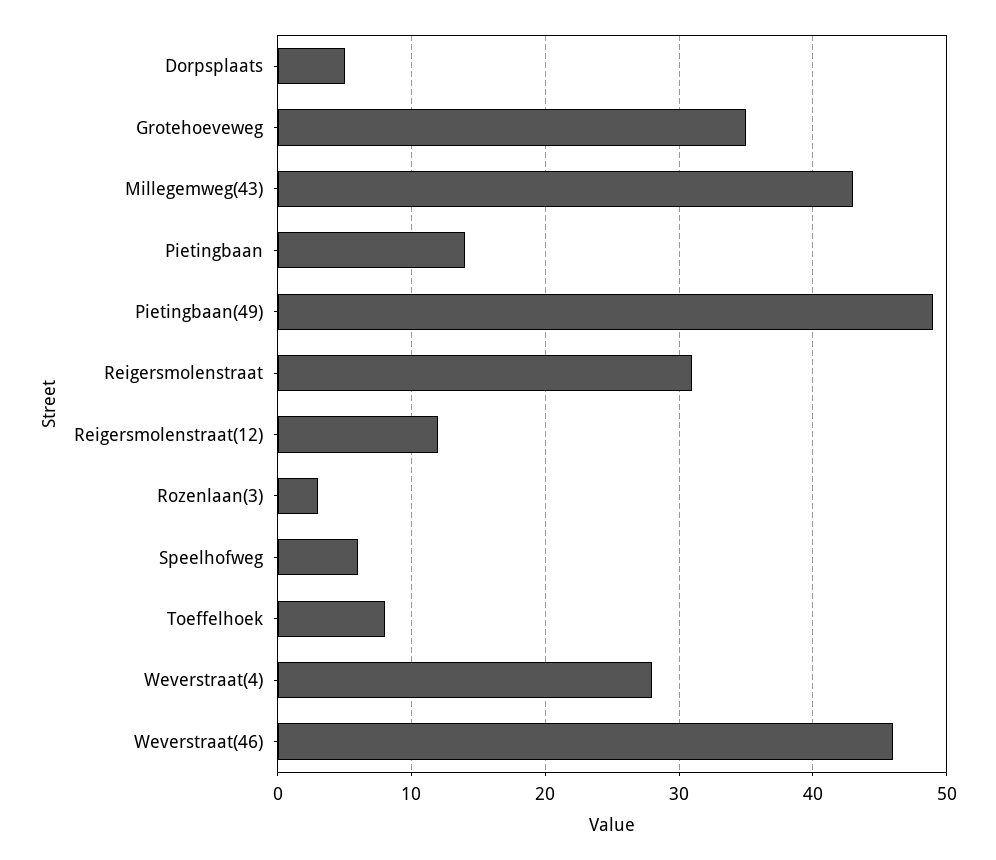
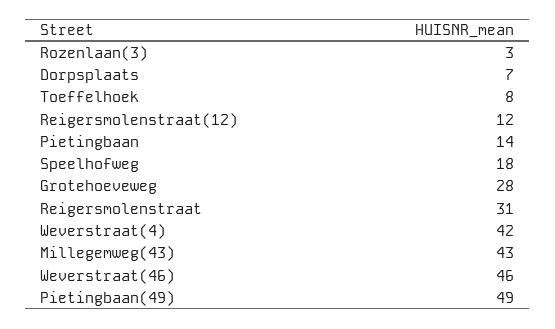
  {
-   "Dorpsplaats": 5,
+   "Dorpsplaats": 7,
-   "Grotehoeveweg": 35,
+   "Grotehoeveweg": 28,
    "Millegemweg(43)": 43,
    "Pietingbaan": 14,
    "Pietingbaan(49)": 49,
    "Reigersmolenstraat": 31,
    "Reigersmolenstraat(12)": 12,
    "Rozenlaan(3)": 3,
-   "Speelhofweg": 6,
+   "Speelhofweg": 18,
    "Toeffelhoek": 8,
-   "Weverstraat(4)": 28,
+   "Weverstraat(4)": 42,
    "Weverstraat(46)": 46
  }

